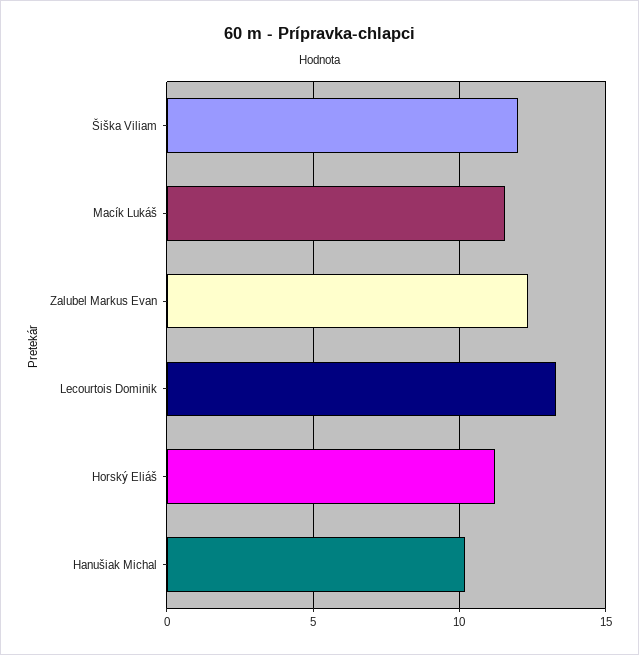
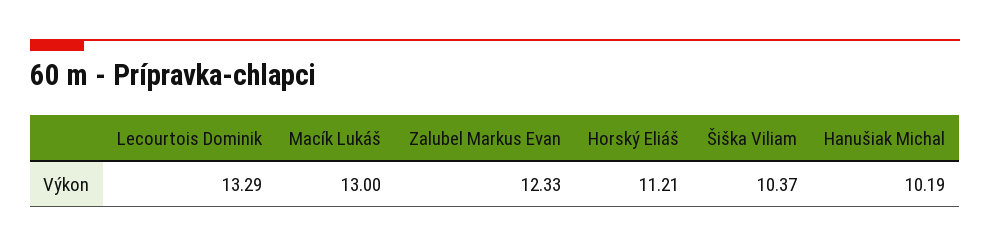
  {
-   "Šiška Viliam": 12,
+   "Šiška Viliam": 10.37,
-   "Macík Lukáš": 11.5,
+   "Macík Lukáš": 13,
    "Zalubel Markus Evan": 12.33,
    "Lecourtois Dominik": 13.29,
    "Horský Eliáš": 11.21,
    "Hanušiak Michal": 10.19
  }

